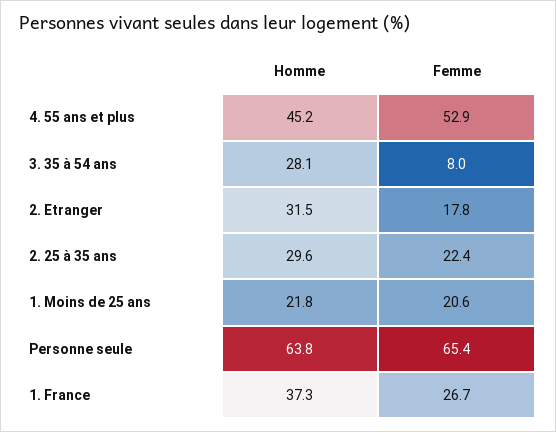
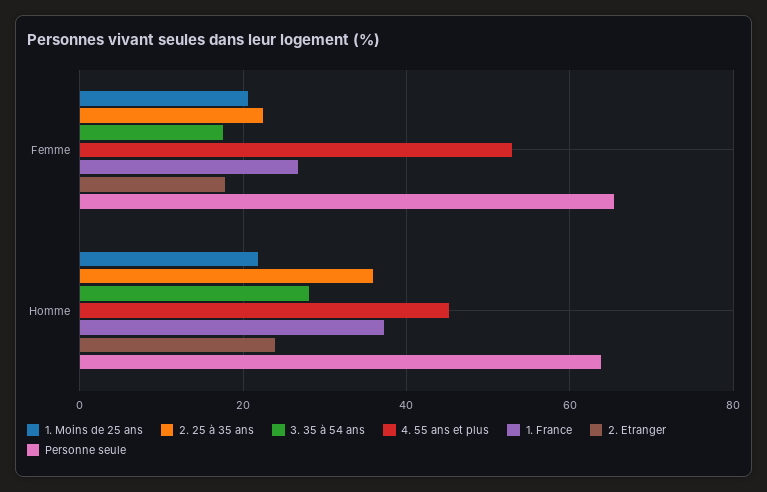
  {
    "4. 55 ans et plus": {
      "Homme": 45.2,
      "Femme": 52.9
    },
    "3. 35 à 54 ans": {
      "Homme": 28.1,
-     "Femme": 8
+     "Femme": 18
    },
    "2. Etranger": {
-     "Homme": 31.5,
+     "Homme": 24,
      "Femme": 17.8
    },
    "2. 25 à 35 ans": {
-     "Homme": 29.6,
+     "Homme": 36,
      "Femme": 22.4
    },
    "1. Moins de 25 ans": {
      "Homme": 21.8,
      "Femme": 20.6
    },
    "Personne seule": {
      "Homme": 63.8,
      "Femme": 65.4
    },
    "1. France": {
      "Homme": 37.3,
      "Femme": 26.7
    }
  }

